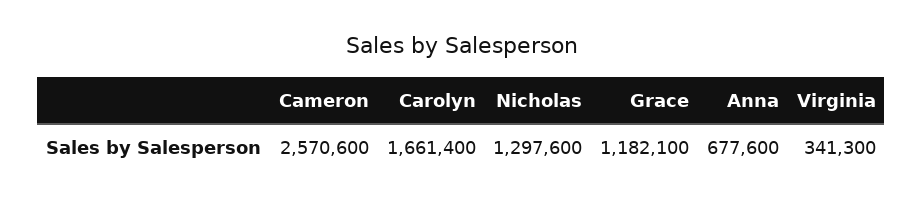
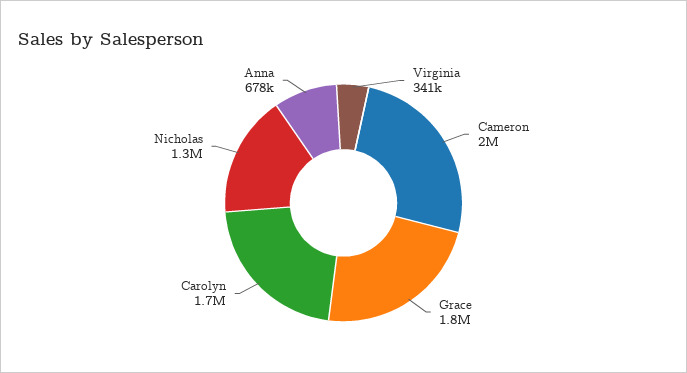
  {
-   "Cameron": 2570600,
+   "Cameron": 2000000,
    "Carolyn": 1661400,
    "Nicholas": 1297600,
-   "Grace": 1182100,
+   "Grace": 1800000,
    "Anna": 677600,
    "Virginia": 341300
  }

